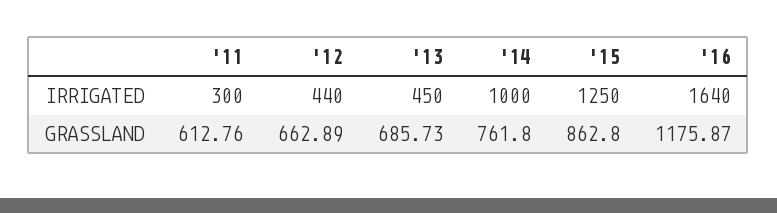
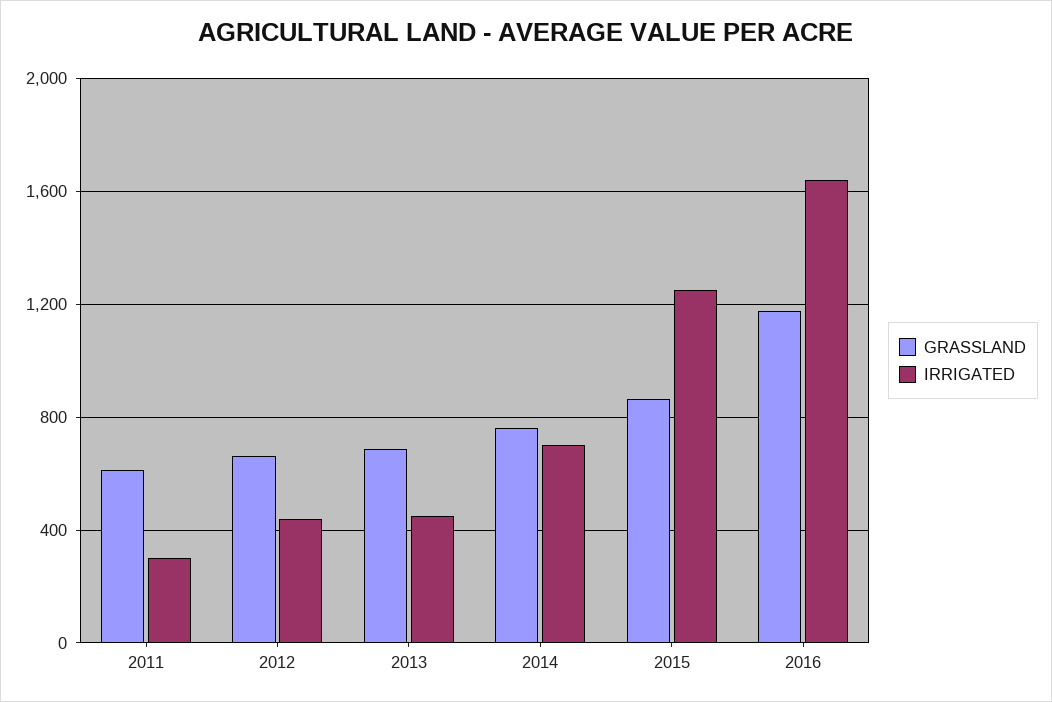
  {
    "IRRIGATED": {
      "'11": 300,
      "'12": 440,
      "'13": 450,
-     "'14": 1000,
+     "'14": 700,
      "'15": 1250,
      "'16": 1640
    },
    "GRASSLAND": {
      "'11": 612.76,
      "'12": 662.89,
      "'13": 685.73,
      "'14": 761.8,
      "'15": 862.8,
      "'16": 1175.87
    }
  }

